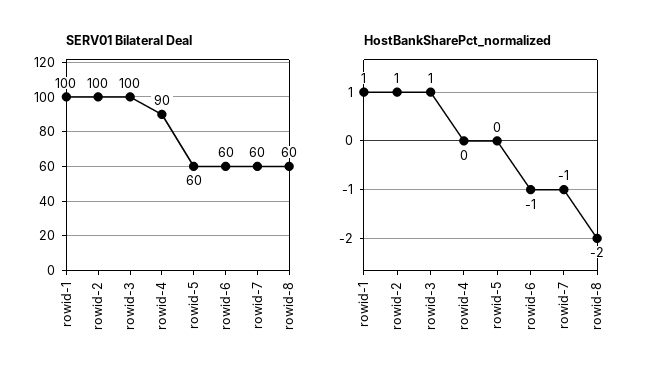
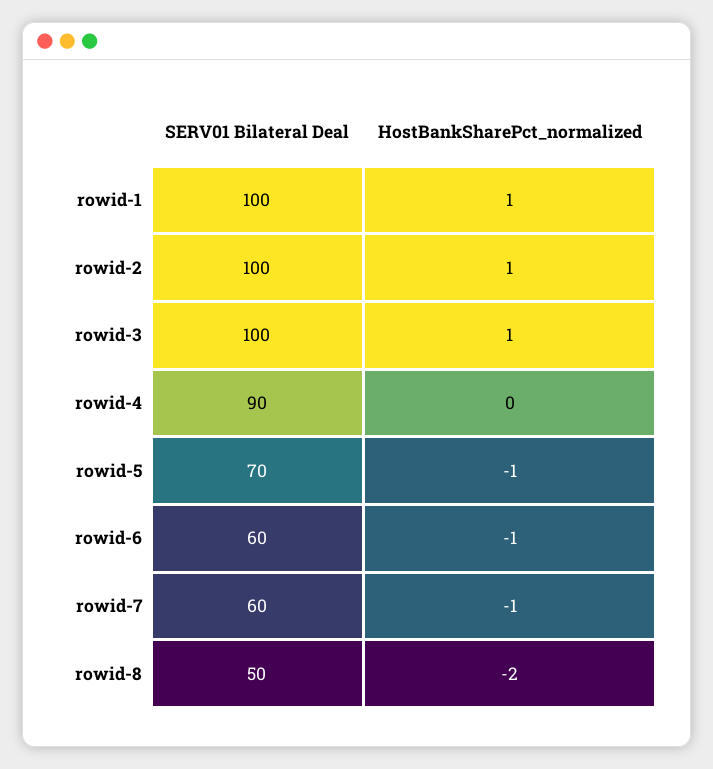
  {
    "SERV01 Bilateral Deal": {
      "rowid-1": 100,
      "rowid-2": 100,
      "rowid-3": 100,
      "rowid-4": 90,
-     "rowid-5": 60,
+     "rowid-5": 70,
      "rowid-6": 60,
      "rowid-7": 60,
-     "rowid-8": 60
+     "rowid-8": 50
    },
    "HostBankSharePct_normalized": {
      "rowid-1": 1,
      "rowid-2": 1,
      "rowid-3": 1,
      "rowid-4": 0,
-     "rowid-5": 0,
+     "rowid-5": -1,
      "rowid-6": -1,
      "rowid-7": -1,
      "rowid-8": -2
    }
  }

